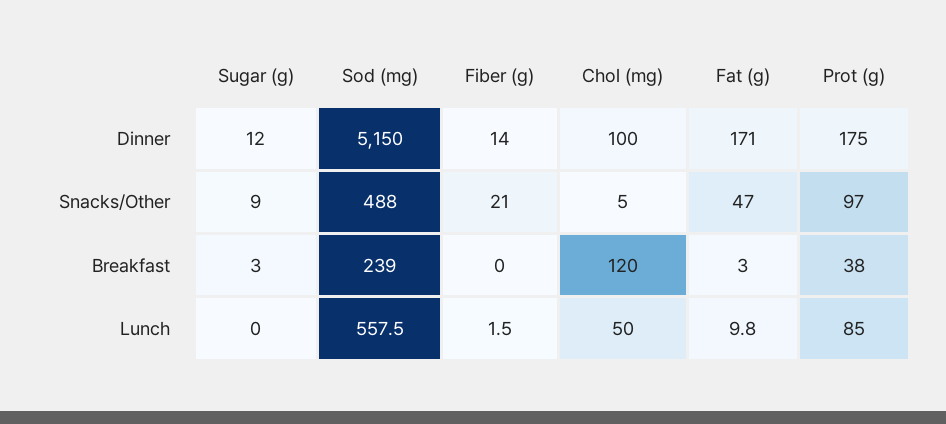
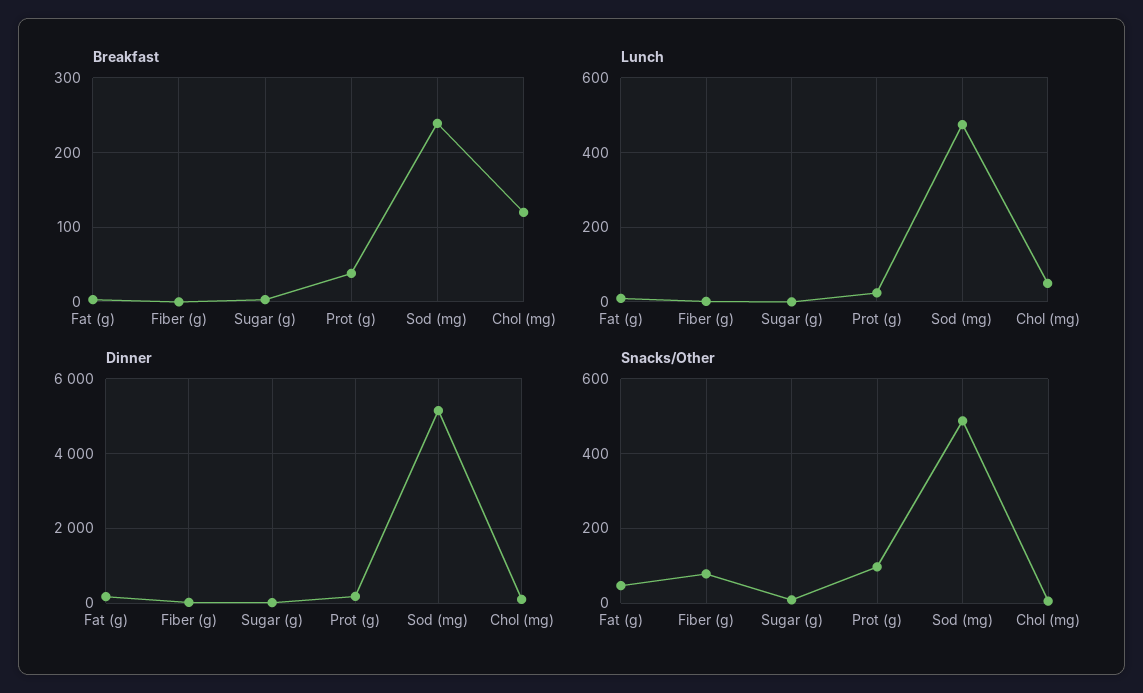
  {
    "Dinner": {
      "Sugar (g)": 12,
      "Sod (mg)": 5150,
      "Fiber (g)": 14,
      "Chol (mg)": 100,
      "Fat (g)": 171,
      "Prot (g)": 175
    },
    "Snacks/Other": {
      "Sugar (g)": 9,
      "Sod (mg)": 488,
-     "Fiber (g)": 21,
+     "Fiber (g)": 80,
      "Chol (mg)": 5,
      "Fat (g)": 47,
      "Prot (g)": 97
    },
    "Breakfast": {
      "Sugar (g)": 3,
      "Sod (mg)": 239,
      "Fiber (g)": 0,
      "Chol (mg)": 120,
      "Fat (g)": 3,
      "Prot (g)": 38
    },
    "Lunch": {
      "Sugar (g)": 0,
-     "Sod (mg)": 557.5,
+     "Sod (mg)": 480,
      "Fiber (g)": 1.5,
      "Chol (mg)": 50,
      "Fat (g)": 9.8,
-     "Prot (g)": 85
+     "Prot (g)": 20
    }
  }

